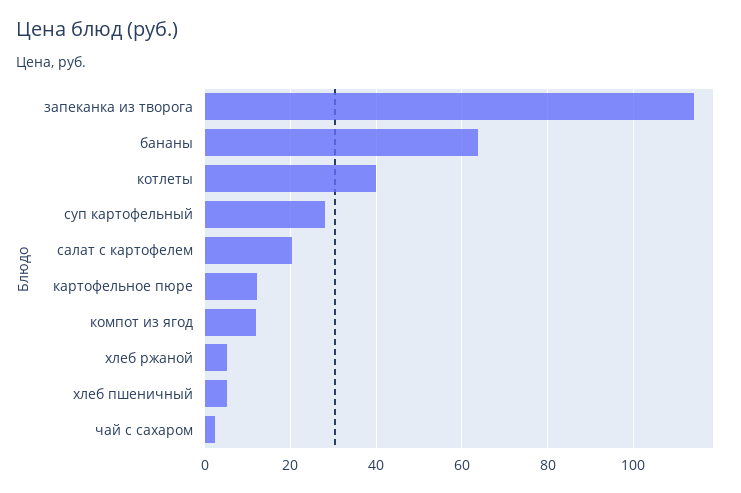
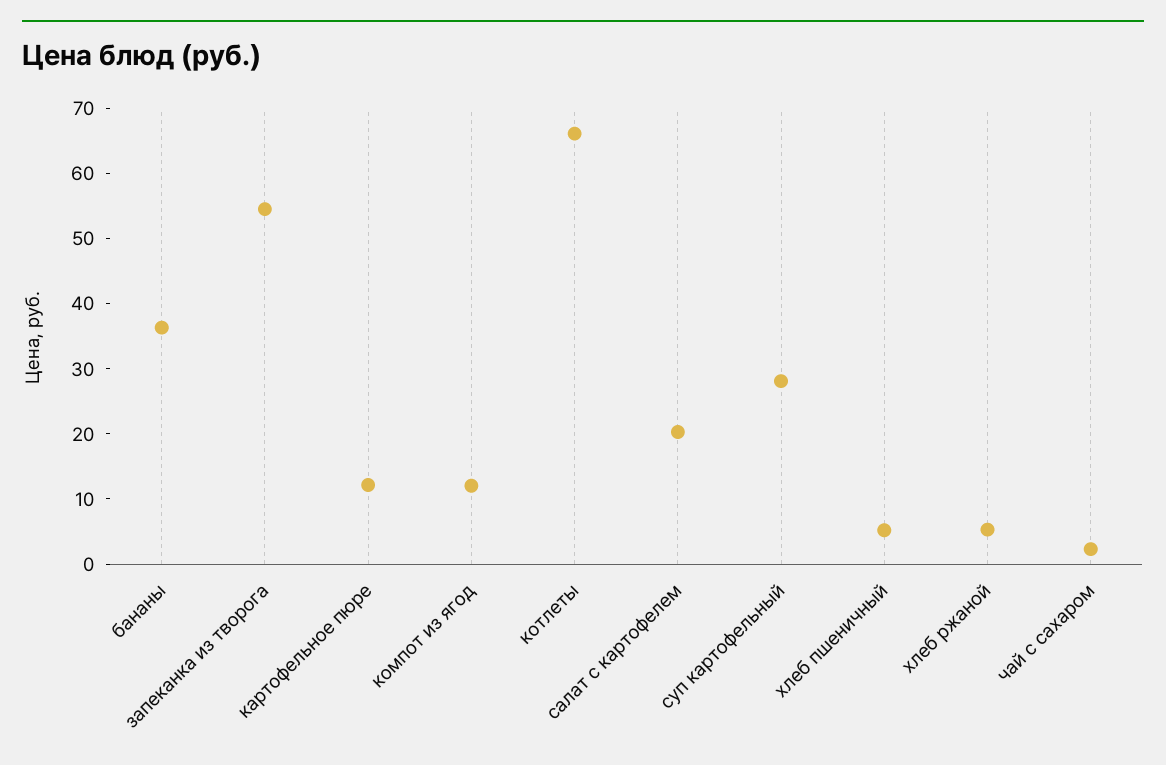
  {
-   "запеканка из творога": 114,
+   "запеканка из творога": 54,
-   "бананы": 64,
+   "бананы": 36,
-   "котлеты": 40,
+   "котлеты": 66,
    "суп картофельный": 28,
    "салат с картофелем": 20,
    "картофельное пюре": 12,
    "компот из ягод": 12,
    "хлеб ржаной": 6,
    "хлеб пшеничный": 6,
    "чай с сахаром": 2
  }

